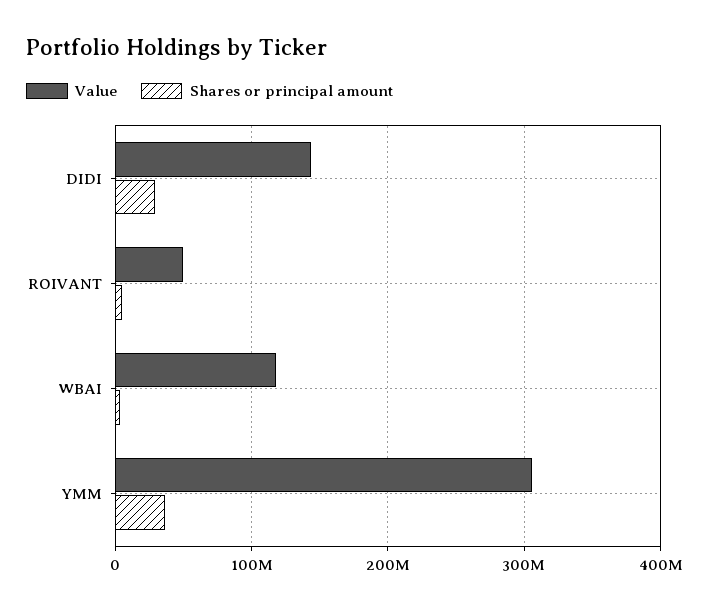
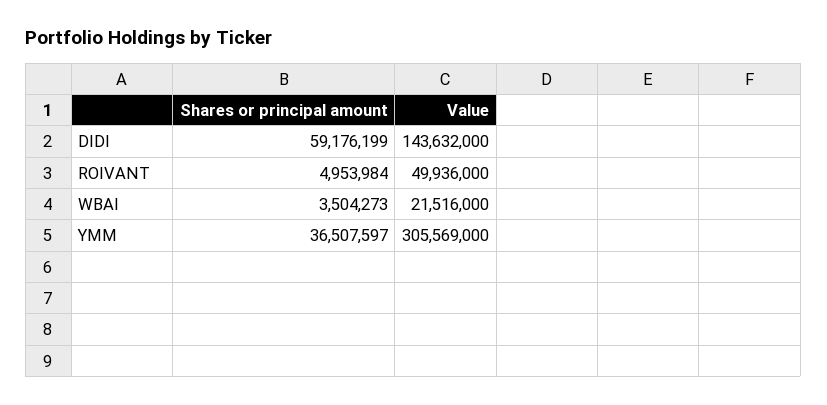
  {
    "Value": {
      "DIDI": 143632000,
      "ROIVANT": 49936000,
-     "WBAI": 120000000,
+     "WBAI": 21516000,
      "YMM": 305569000
    },
    "Shares or principal amount": {
-     "DIDI": 30000000,
+     "DIDI": 59176199,
      "ROIVANT": 4953984,
      "WBAI": 3504273,
      "YMM": 36507597
    }
  }

